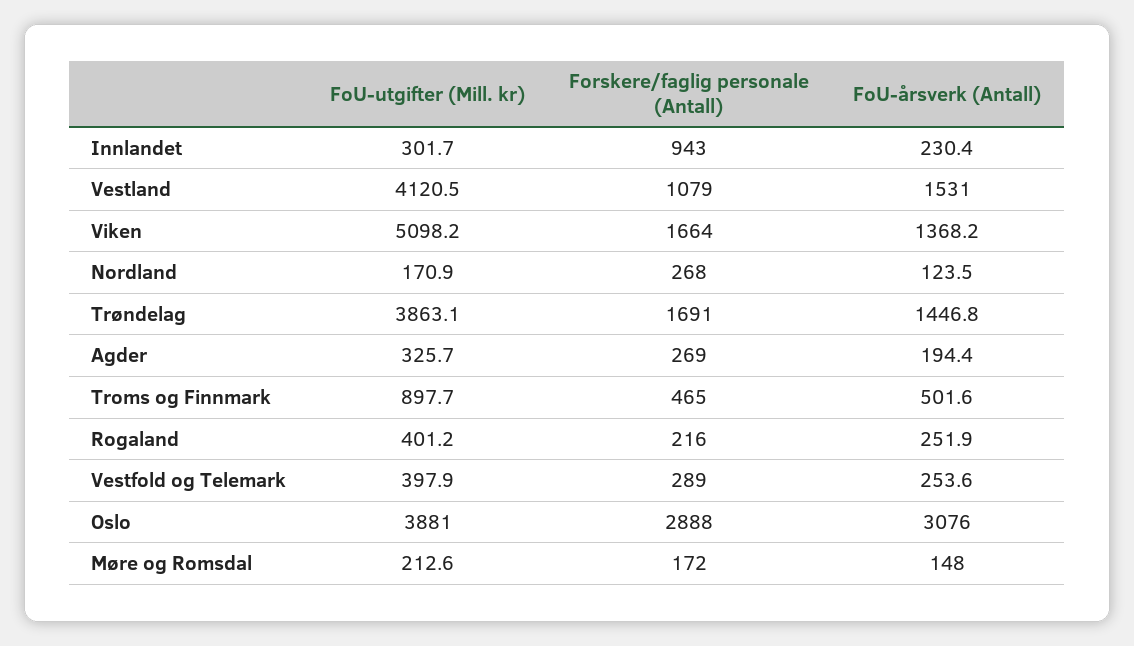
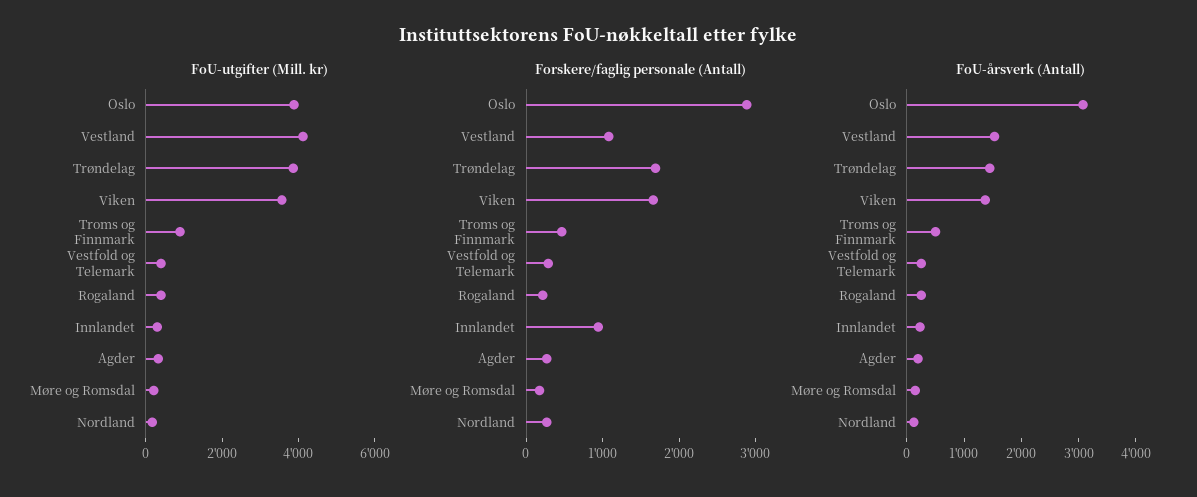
  {
    "FoU-utgifter (Mill. kr)": {
      "Innlandet": 301.7,
      "Vestland": 4120.5,
-     "Viken": 5098.2,
+     "Viken": 3500,
      "Nordland": 170.9,
      "Trøndelag": 3863.1,
      "Agder": 325.7,
      "Troms og Finnmark": 897.7,
      "Rogaland": 401.2,
      "Vestfold og Telemark": 397.9,
      "Oslo": 3881,
      "Møre og Romsdal": 212.6
    },
    "Forskere/faglig personale (Antall)": {
      "Innlandet": 943,
      "Vestland": 1079,
      "Viken": 1664,
      "Nordland": 268,
      "Trøndelag": 1691,
      "Agder": 269,
      "Troms og Finnmark": 465,
      "Rogaland": 216,
      "Vestfold og Telemark": 289,
      "Oslo": 2888,
      "Møre og Romsdal": 172
    },
    "FoU-årsverk (Antall)": {
      "Innlandet": 230.4,
      "Vestland": 1531,
      "Viken": 1368.2,
      "Nordland": 123.5,
      "Trøndelag": 1446.8,
      "Agder": 194.4,
      "Troms og Finnmark": 501.6,
      "Rogaland": 251.9,
      "Vestfold og Telemark": 253.6,
      "Oslo": 3076,
      "Møre og Romsdal": 148
    }
  }

